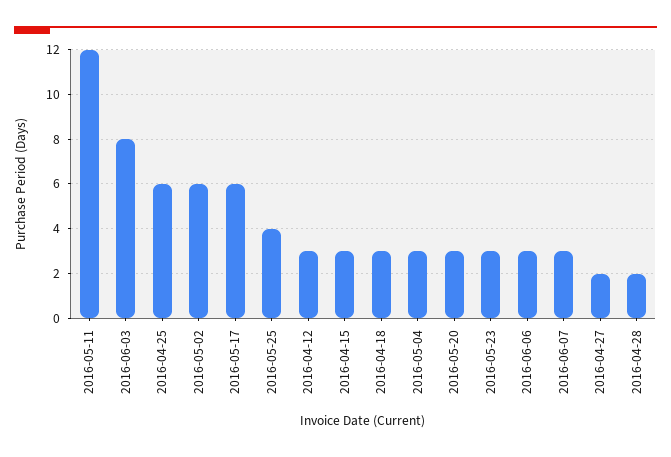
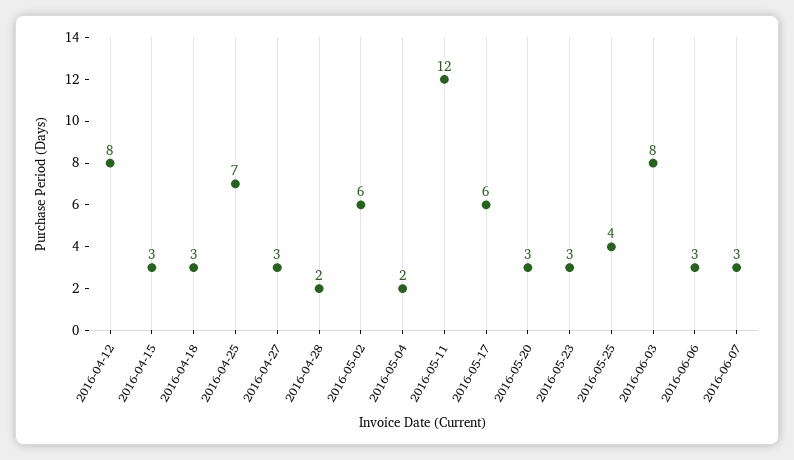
  {
    "2016-05-11": 12,
    "2016-06-03": 8,
-   "2016-04-25": 6,
+   "2016-04-25": 7,
    "2016-05-02": 6,
    "2016-05-17": 6,
    "2016-05-25": 4,
-   "2016-04-12": 3,
+   "2016-04-12": 8,
    "2016-04-15": 3,
    "2016-04-18": 3,
-   "2016-05-04": 3,
+   "2016-05-04": 2,
    "2016-05-20": 3,
    "2016-05-23": 3,
    "2016-06-06": 3,
    "2016-06-07": 3,
-   "2016-04-27": 2,
+   "2016-04-27": 3,
    "2016-04-28": 2
  }

